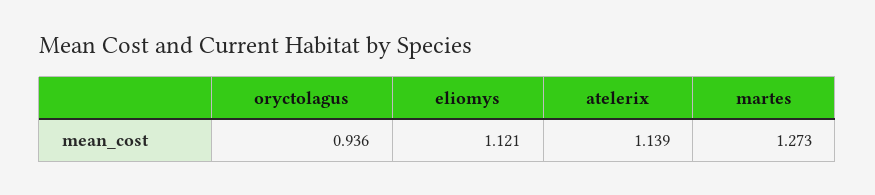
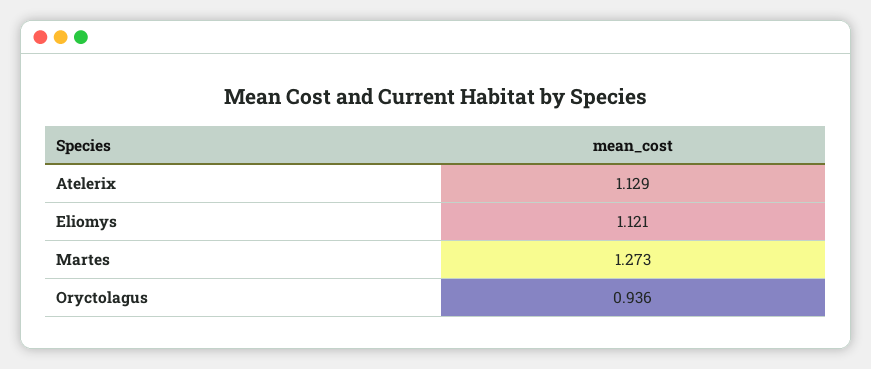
  {
    "oryctolagus": 0.936,
    "eliomys": 1.121,
-   "atelerix": 1.139,
+   "atelerix": 1.129,
    "martes": 1.273
  }

